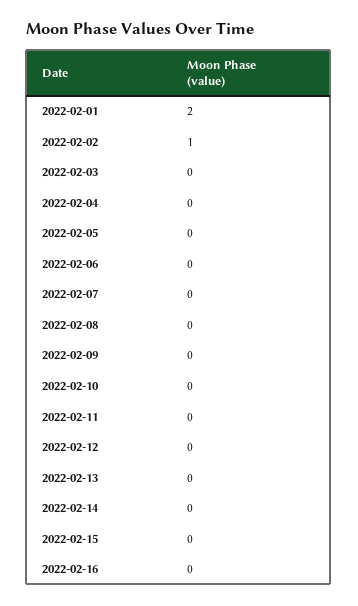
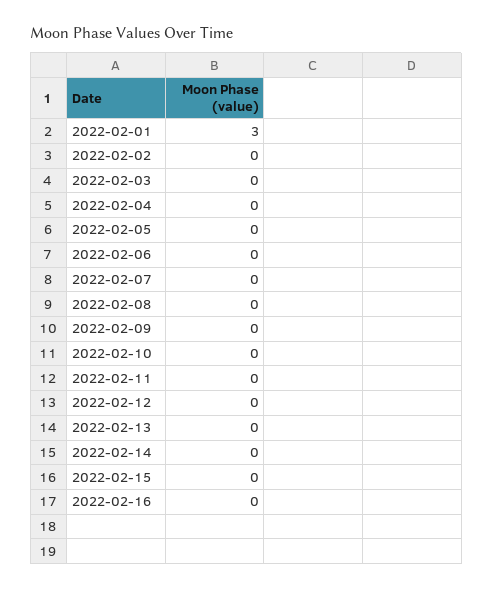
  {
-   "2022-02-01": 2,
+   "2022-02-01": 3,
-   "2022-02-02": 1,
+   "2022-02-02": 0,
    "2022-02-03": 0,
    "2022-02-04": 0,
    "2022-02-05": 0,
    "2022-02-06": 0,
    "2022-02-07": 0,
    "2022-02-08": 0,
    "2022-02-09": 0,
    "2022-02-10": 0,
    "2022-02-11": 0,
    "2022-02-12": 0,
    "2022-02-13": 0,
    "2022-02-14": 0,
    "2022-02-15": 0,
    "2022-02-16": 0
  }

